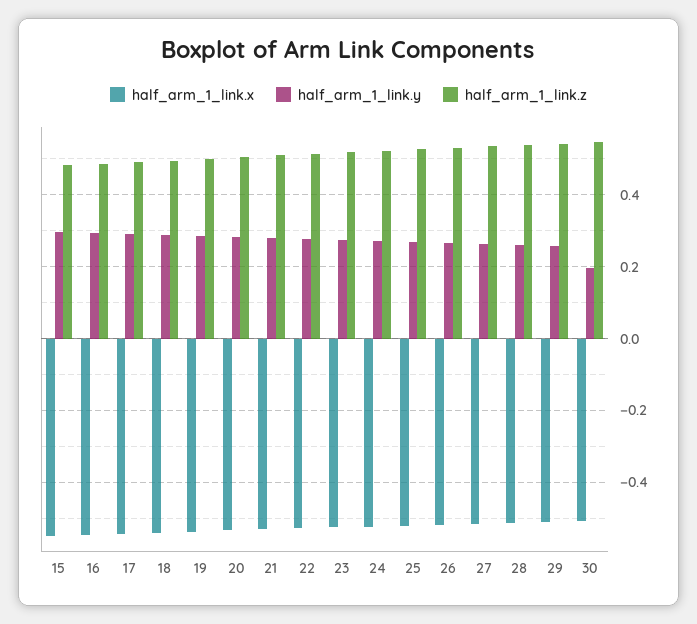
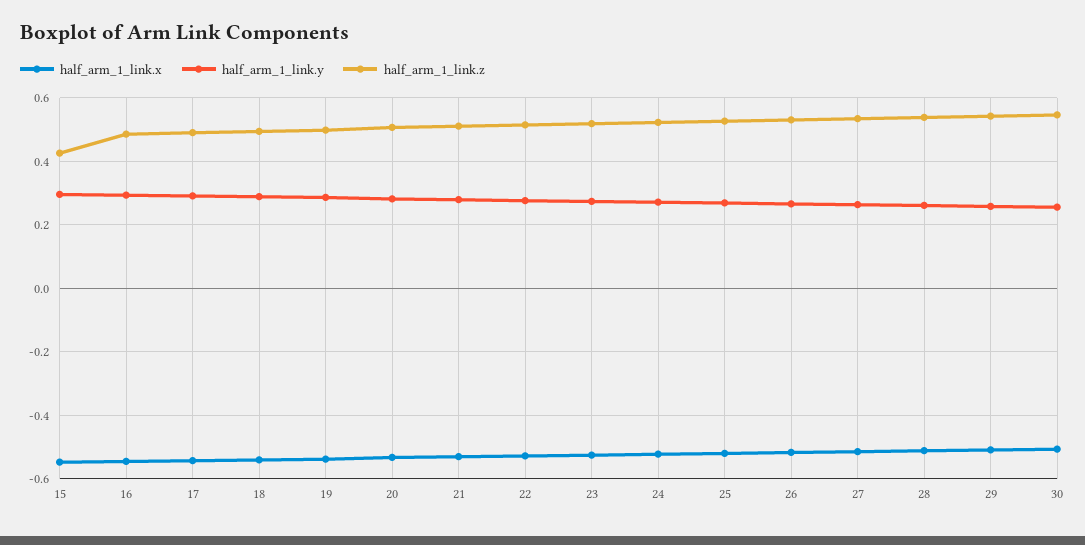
  {
    "half_arm_1_link.x": {
      "15": -0.54,
      "16": -0.54,
      "17": -0.54,
      "18": -0.54,
      "19": -0.54,
      "20": -0.54,
      "21": -0.54,
      "22": -0.52,
      "23": -0.52,
      "24": -0.52,
      "25": -0.52,
      "26": -0.52,
      "27": -0.52,
      "28": -0.52,
      "29": -0.5,
      "30": -0.5
    },
    "half_arm_1_link.y": {
      "15": 0.3,
      "16": 0.3,
      "17": 0.3,
      "18": 0.28,
      "19": 0.28,
      "20": 0.28,
      "21": 0.28,
      "22": 0.28,
      "23": 0.28,
      "24": 0.28,
      "25": 0.26,
      "26": 0.26,
      "27": 0.26,
      "28": 0.26,
      "29": 0.26,
-     "30": 0.2
+     "30": 0.26
    },
    "half_arm_1_link.z": {
-     "15": 0.48,
+     "15": 0.42,
      "16": 0.48,
      "17": 0.48,
      "18": 0.5,
      "19": 0.5,
      "20": 0.5,
      "21": 0.52,
      "22": 0.52,
      "23": 0.52,
      "24": 0.52,
      "25": 0.52,
      "26": 0.54,
      "27": 0.54,
      "28": 0.54,
      "29": 0.54,
      "30": 0.54
    }
  }

